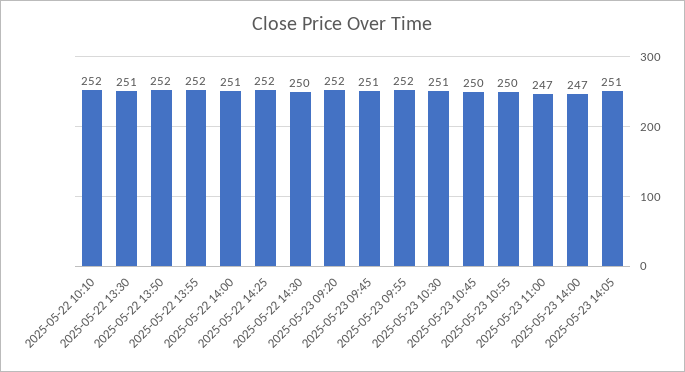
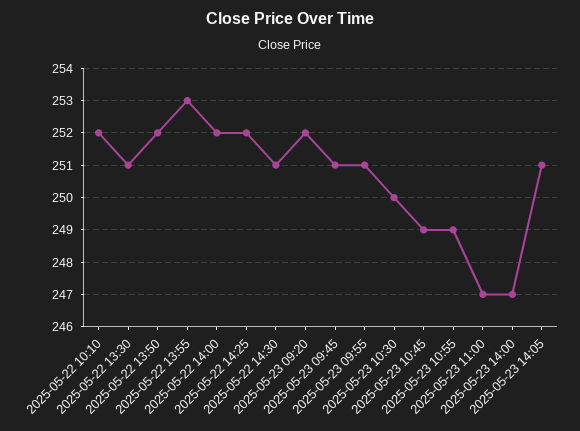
  {
    "2025-05-22 10:10": 252,
    "2025-05-22 13:30": 251,
    "2025-05-22 13:50": 252,
-   "2025-05-22 13:55": 252,
+   "2025-05-22 13:55": 253,
-   "2025-05-22 14:00": 251,
+   "2025-05-22 14:00": 252,
    "2025-05-22 14:25": 252,
-   "2025-05-22 14:30": 250,
+   "2025-05-22 14:30": 251,
    "2025-05-23 09:20": 252,
    "2025-05-23 09:45": 251,
-   "2025-05-23 09:55": 252,
+   "2025-05-23 09:55": 251,
-   "2025-05-23 10:30": 251,
+   "2025-05-23 10:30": 250,
-   "2025-05-23 10:45": 250,
+   "2025-05-23 10:45": 249,
-   "2025-05-23 10:55": 250,
+   "2025-05-23 10:55": 249,
    "2025-05-23 11:00": 247,
    "2025-05-23 14:00": 247,
    "2025-05-23 14:05": 251
  }

